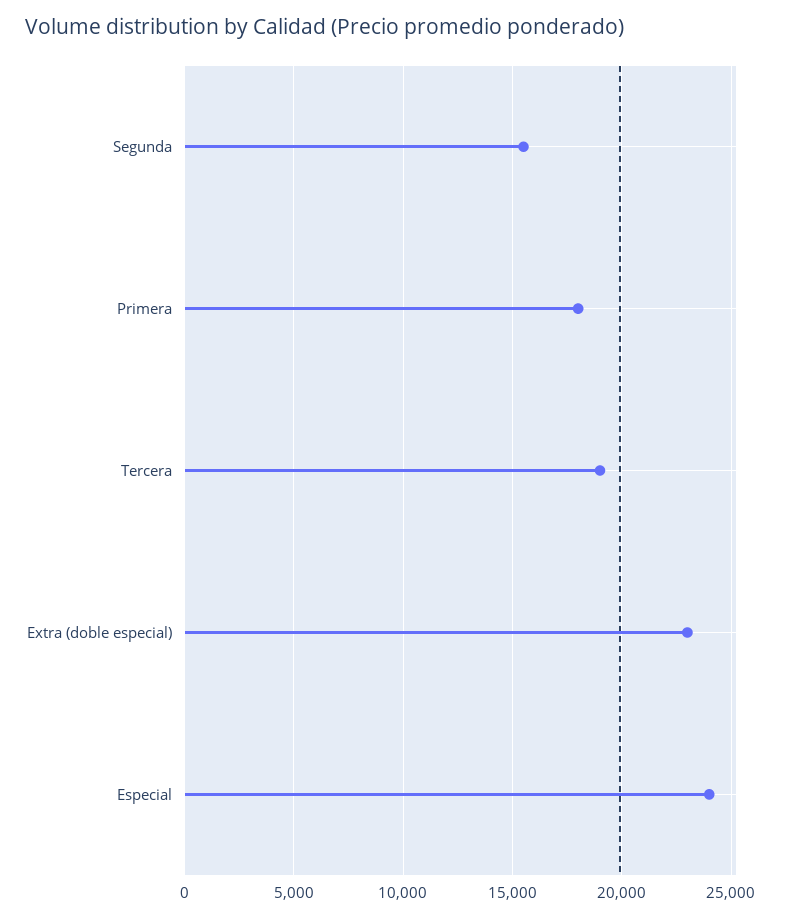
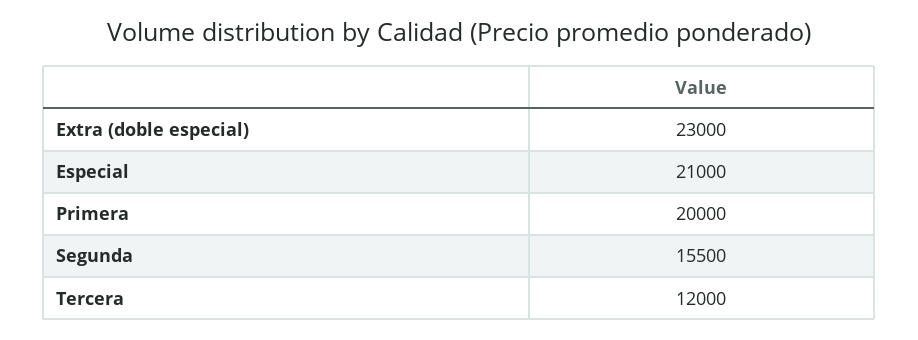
  {
    "Segunda": 15500,
-   "Primera": 18000,
+   "Primera": 20000,
-   "Tercera": 19000,
+   "Tercera": 12000,
    "Extra (doble especial)": 23000,
-   "Especial": 24000
+   "Especial": 21000
  }

